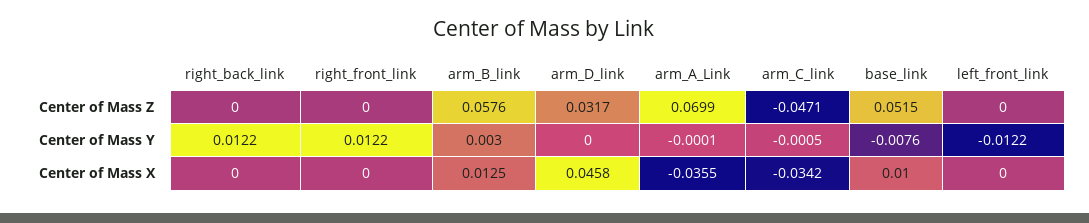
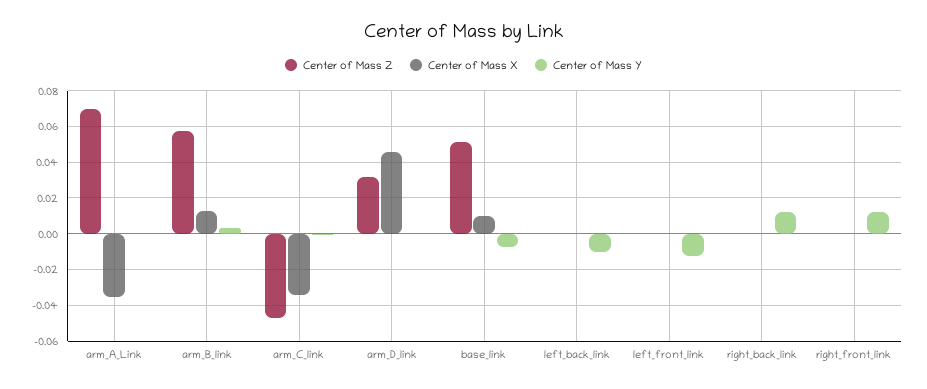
  {
    "Center of Mass Z": {
      "right_back_link": 0,
      "right_front_link": 0,
      "arm_B_link": 0.0576,
      "arm_D_link": 0.0317,
      "arm_A_Link": 0.0699,
      "arm_C_link": -0.0471,
      "base_link": 0.0515,
-     "left_front_link": 0
+     "left_front_link": 0,
+     "left_back_link": 0
    },
    "Center of Mass Y": {
      "right_back_link": 0.0122,
      "right_front_link": 0.0122,
      "arm_B_link": 0.003,
      "arm_D_link": 0,
      "arm_A_Link": -0.0001,
      "arm_C_link": -0.0005,
      "base_link": -0.0076,
-     "left_front_link": -0.0122
+     "left_front_link": -0.0122,
+     "left_back_link": -0.01
    },
    "Center of Mass X": {
      "right_back_link": 0,
      "right_front_link": 0,
      "arm_B_link": 0.0125,
      "arm_D_link": 0.0458,
      "arm_A_Link": -0.0355,
      "arm_C_link": -0.0342,
      "base_link": 0.01,
-     "left_front_link": 0
+     "left_front_link": 0,
+     "left_back_link": 0
    }
  }

